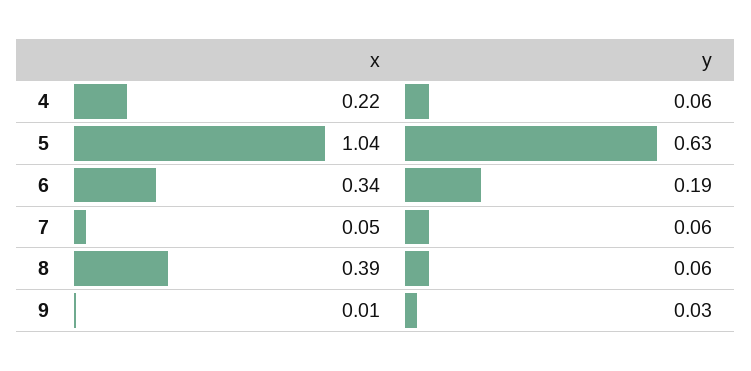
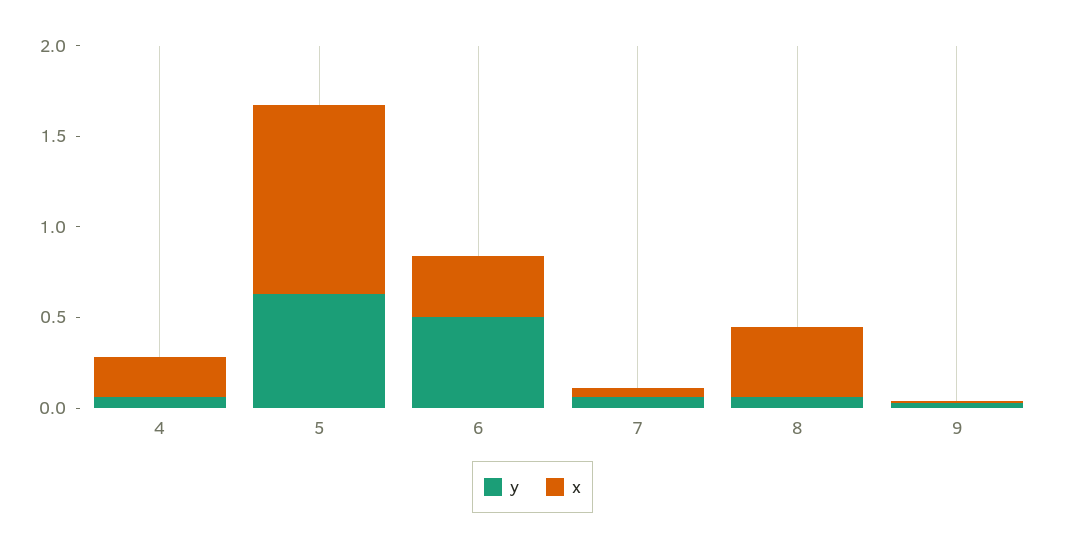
  {
    "x": {
      "4": 0.22,
      "5": 1.04,
      "6": 0.34,
      "7": 0.05,
      "8": 0.39,
      "9": 0.01
    },
    "y": {
      "4": 0.06,
      "5": 0.63,
-     "6": 0.19,
+     "6": 0.5,
      "7": 0.06,
      "8": 0.06,
      "9": 0.03
    }
  }

